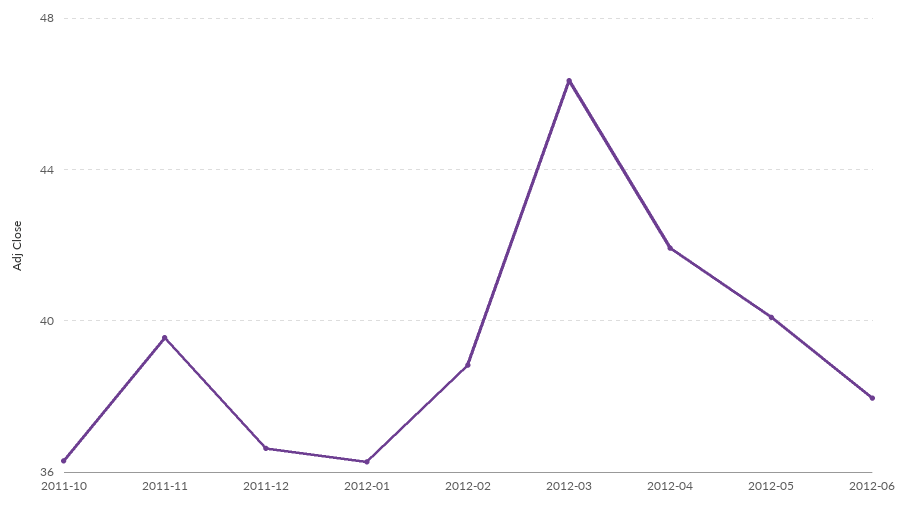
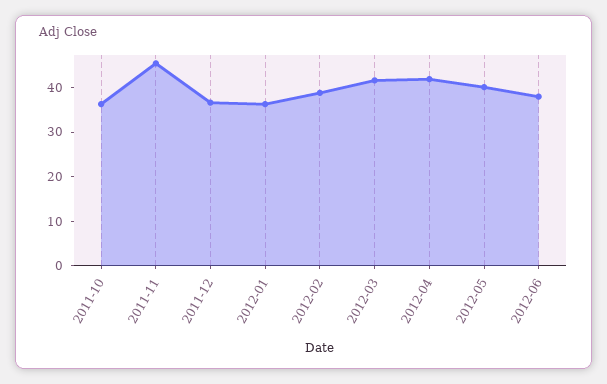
  {
    "2011-10": 36.5,
-   "2011-11": 39.5,
+   "2011-11": 46,
    "2011-12": 36.5,
    "2012-01": 36.5,
    "2012-02": 39,
-   "2012-03": 46.5,
+   "2012-03": 42,
    "2012-04": 42,
    "2012-05": 40,
    "2012-06": 38
  }

